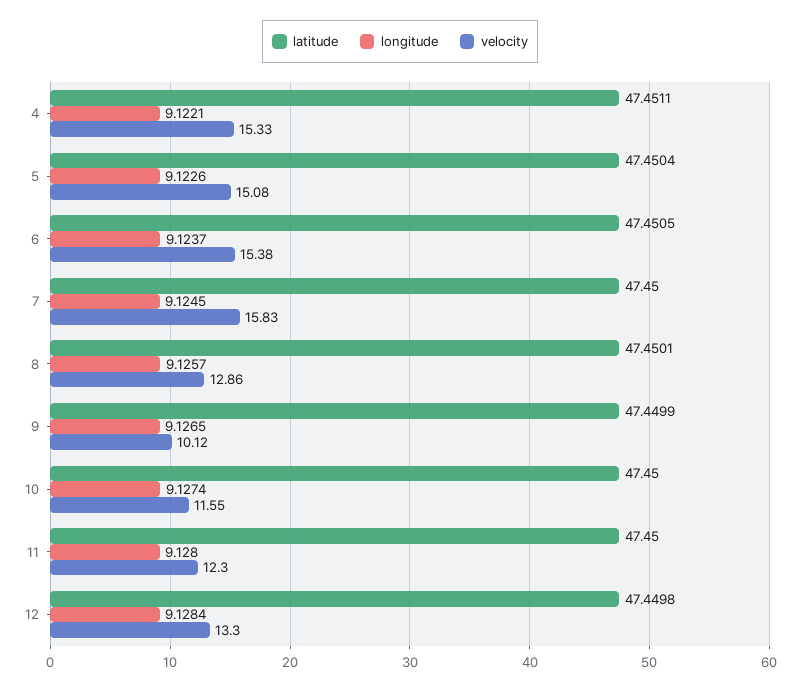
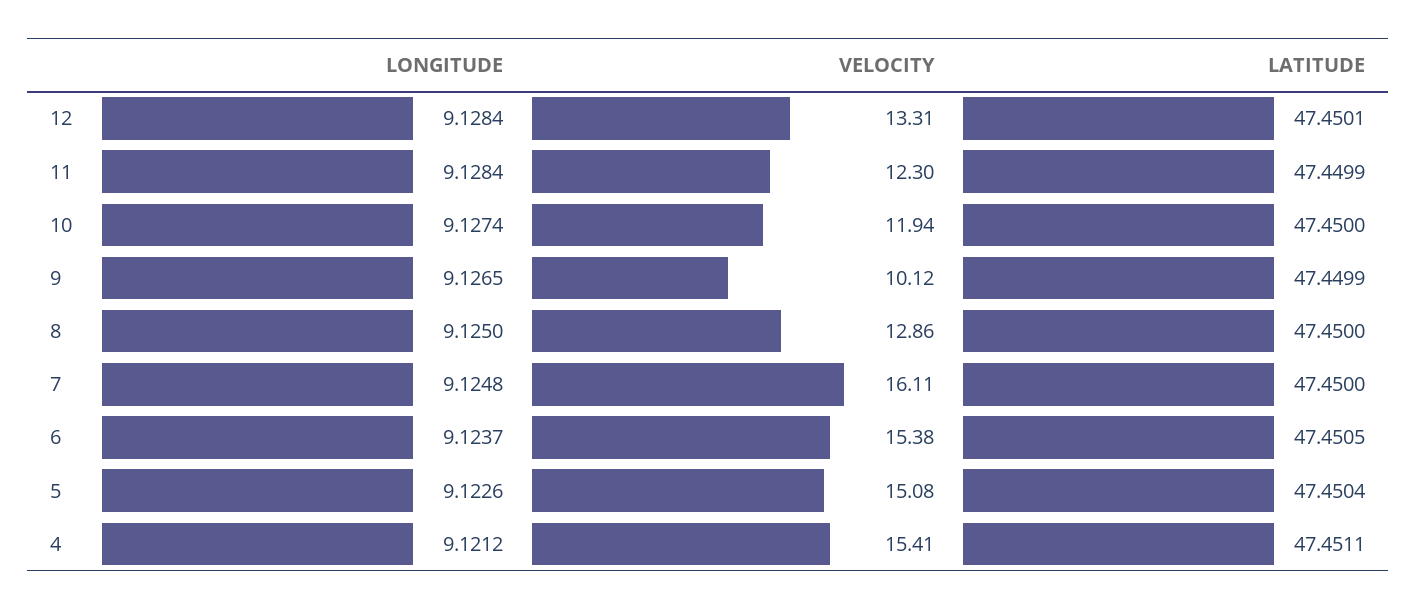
  {
    "latitude": {
      "4": 47.4511,
      "5": 47.4504,
      "6": 47.4505,
      "7": 47.45,
-     "8": 47.4501,
+     "8": 47.45,
      "9": 47.4499,
      "10": 47.45,
-     "11": 47.45,
+     "11": 47.4499,
-     "12": 47.4498
+     "12": 47.4501
    },
    "longitude": {
-     "4": 9.1221,
+     "4": 9.1212,
      "5": 9.1226,
      "6": 9.1237,
-     "7": 9.1245,
+     "7": 9.1248,
-     "8": 9.1257,
+     "8": 9.125,
      "9": 9.1265,
      "10": 9.1274,
-     "11": 9.128,
+     "11": 9.1284,
      "12": 9.1284
    },
    "velocity": {
-     "4": 15.33,
+     "4": 15.41,
      "5": 15.08,
      "6": 15.38,
-     "7": 15.83,
+     "7": 16.11,
      "8": 12.86,
      "9": 10.12,
-     "10": 11.55,
+     "10": 11.94,
      "11": 12.3,
-     "12": 13.3
+     "12": 13.31
    }
  }

